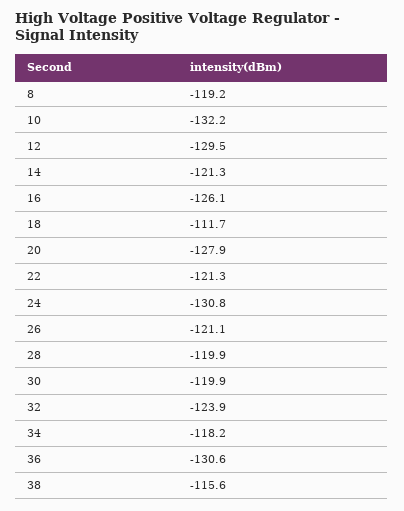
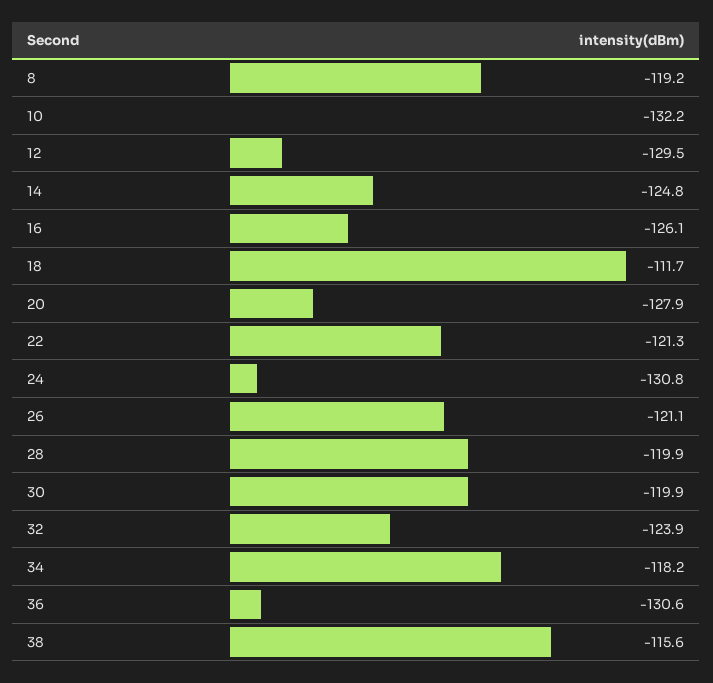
  {
    "8": -119.2,
    "10": -132.2,
    "12": -129.5,
-   "14": -121.3,
+   "14": -124.8,
    "16": -126.1,
    "18": -111.7,
    "20": -127.9,
    "22": -121.3,
    "24": -130.8,
    "26": -121.1,
    "28": -119.9,
    "30": -119.9,
    "32": -123.9,
    "34": -118.2,
    "36": -130.6,
    "38": -115.6
  }

